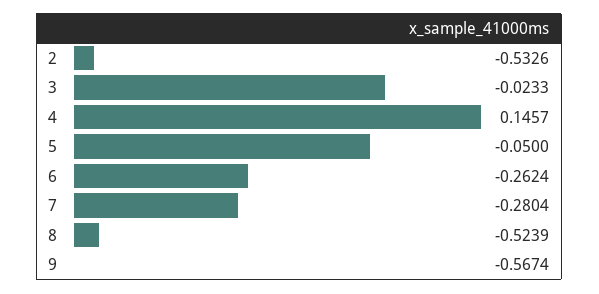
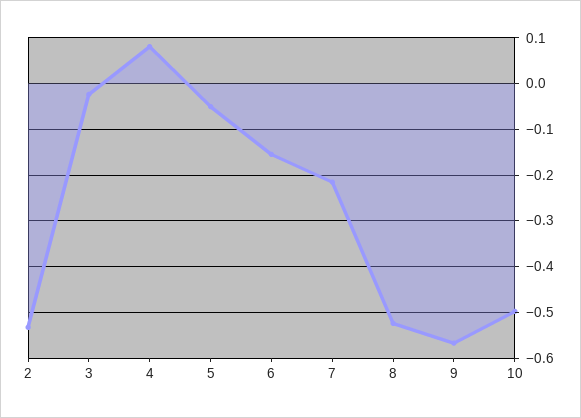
  {
    "2": -0.5326,
    "3": -0.0233,
-   "4": 0.1457,
+   "4": 0.08,
    "5": -0.05,
-   "6": -0.2624,
+   "6": -0.16,
-   "7": -0.2804,
+   "7": -0.22,
    "8": -0.5239,
-   "9": -0.5674
+   "9": -0.5674,
+   "10": -0.5
  }

